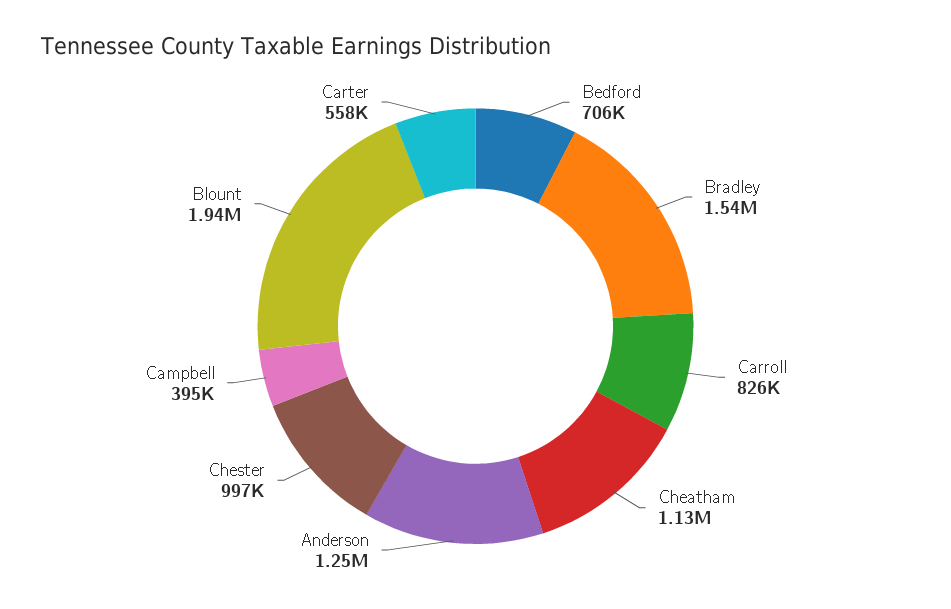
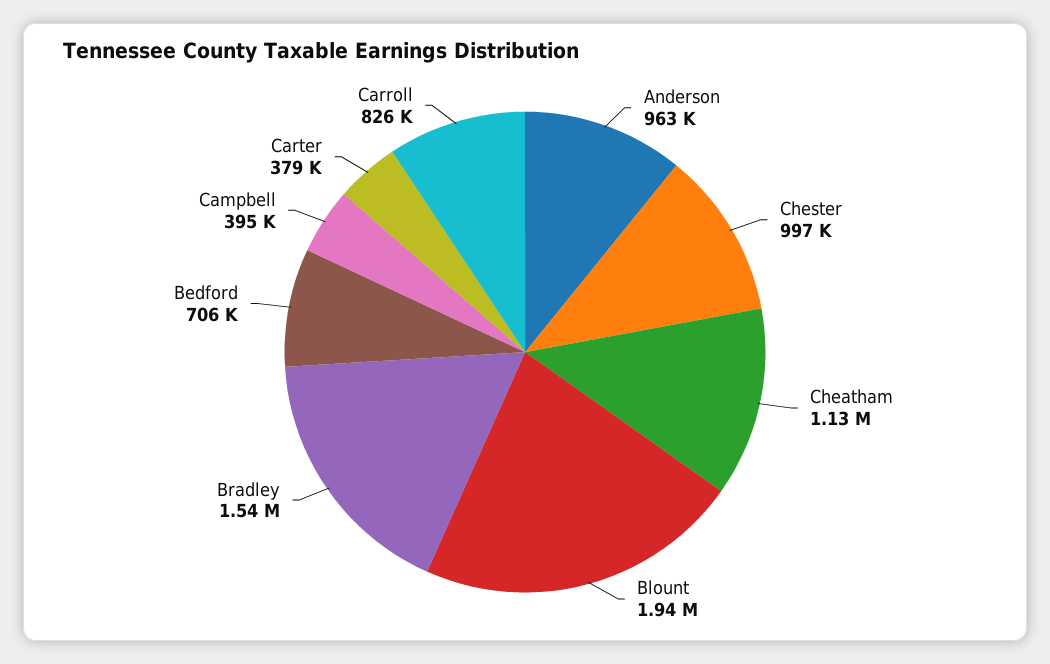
  {
    "Bedford": 706000,
    "Bradley": 1540000,
    "Carroll": 826000,
    "Cheatham": 1130000,
-   "Anderson": 1250000,
+   "Anderson": 963000,
    "Chester": 997000,
    "Campbell": 395000,
    "Blount": 1940000,
-   "Carter": 558000
+   "Carter": 379000
  }

